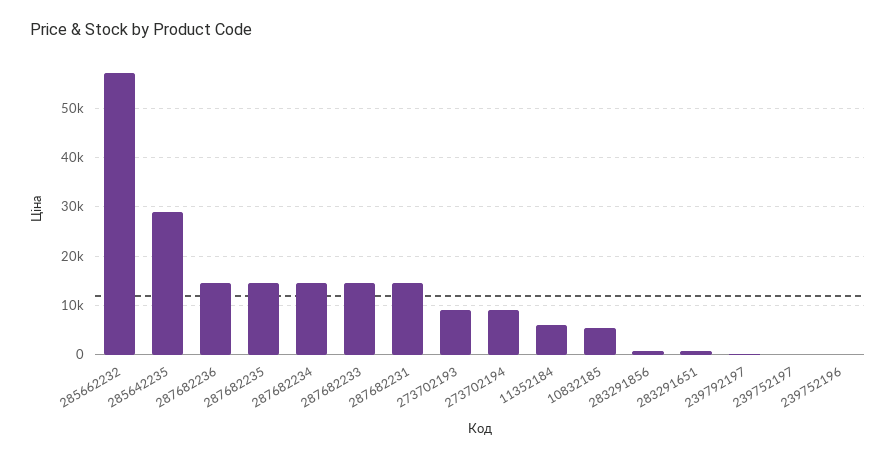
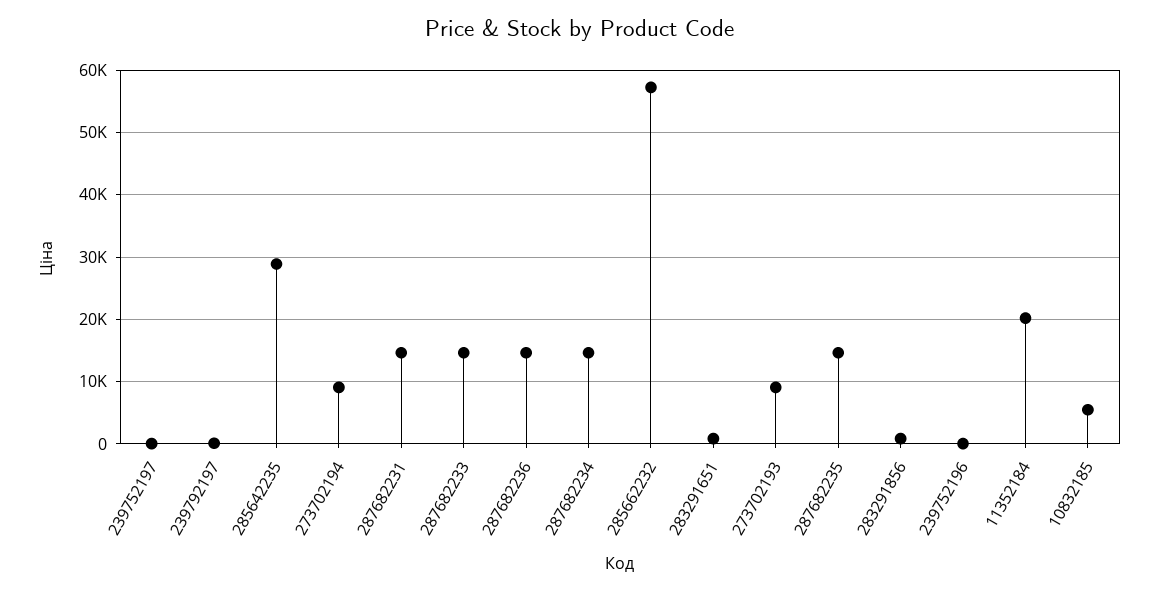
  {
    "285662232": 57000,
    "285642235": 29000,
    "287682236": 15000,
    "287682235": 15000,
    "287682234": 15000,
    "287682233": 15000,
    "287682231": 15000,
    "273702193": 9000,
    "273702194": 9000,
-   "11352184": 6000,
+   "11352184": 20000,
    "10832185": 5000,
    "283291856": 1000,
    "283291651": 1000,
    "239792197": 0,
    "239752197": 0,
    "239752196": 0
  }

